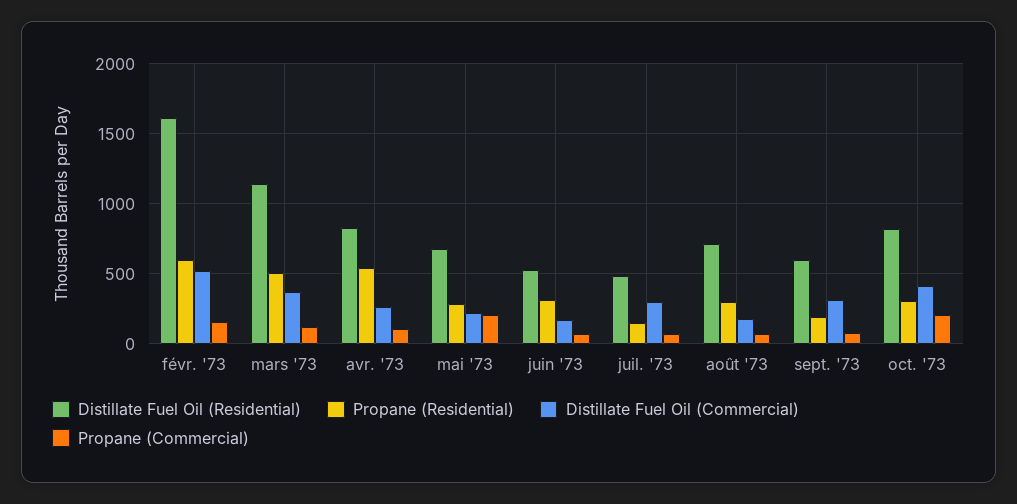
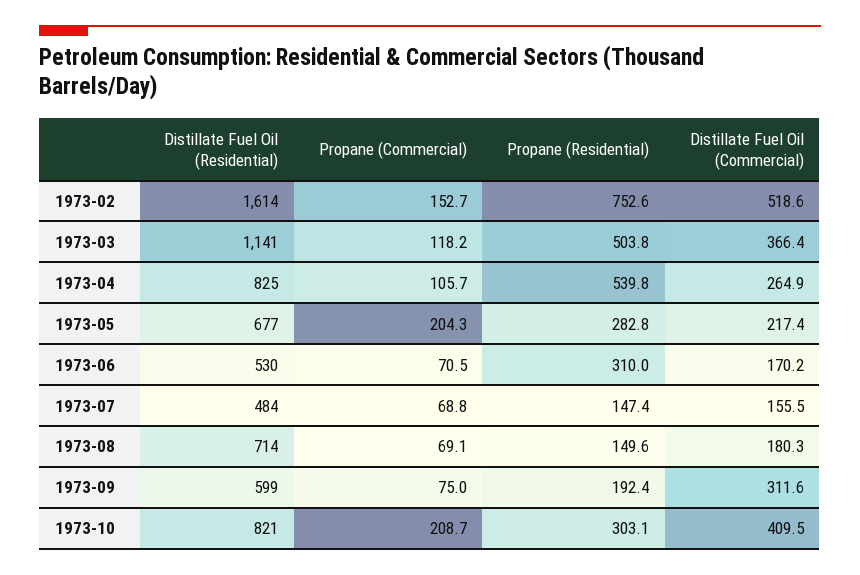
  {
    "Distillate Fuel Oil (Residential)": {
      "févr. '73": 1614,
      "mars '73": 1141,
      "avr. '73": 825,
      "mai '73": 677,
      "juin '73": 530,
      "juil. '73": 484,
      "août '73": 714,
      "sept. '73": 599,
      "oct. '73": 821
    },
    "Propane (Residential)": {
-     "févr. '73": 600,
+     "févr. '73": 752.6,
      "mars '73": 503.8,
      "avr. '73": 539.8,
      "mai '73": 282.8,
      "juin '73": 310,
      "juil. '73": 147.4,
-     "août '73": 300,
+     "août '73": 149.6,
      "sept. '73": 192.4,
      "oct. '73": 303.1
    },
    "Distillate Fuel Oil (Commercial)": {
      "févr. '73": 518.6,
      "mars '73": 366.4,
      "avr. '73": 264.9,
      "mai '73": 217.4,
      "juin '73": 170.2,
-     "juil. '73": 300,
+     "juil. '73": 155.5,
      "août '73": 180.3,
      "sept. '73": 311.6,
      "oct. '73": 409.5
    },
    "Propane (Commercial)": {
      "févr. '73": 152.7,
      "mars '73": 118.2,
      "avr. '73": 105.7,
      "mai '73": 204.3,
      "juin '73": 70.5,
      "juil. '73": 68.8,
      "août '73": 69.1,
      "sept. '73": 75,
      "oct. '73": 208.7
    }
  }

